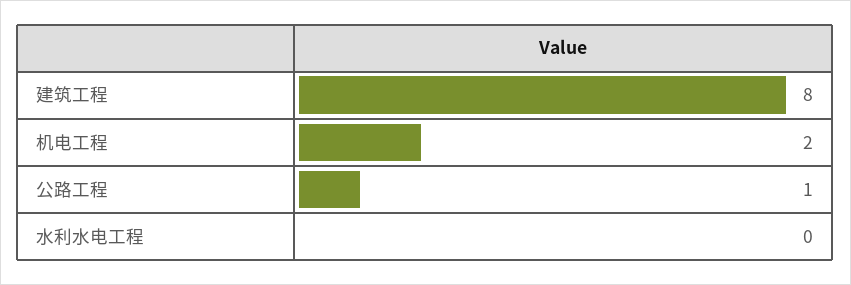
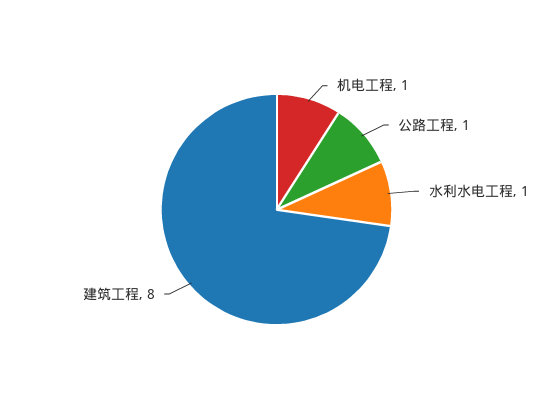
  {
    "建筑工程": 8,
-   "机电工程": 2,
+   "机电工程": 1,
    "公路工程": 1,
-   "水利水电工程": 0
+   "水利水电工程": 1
  }

